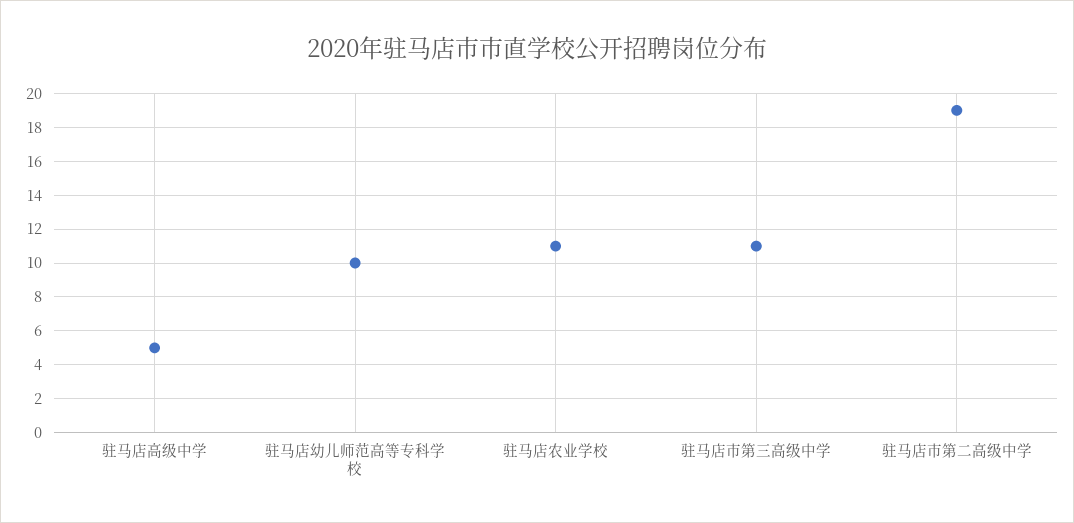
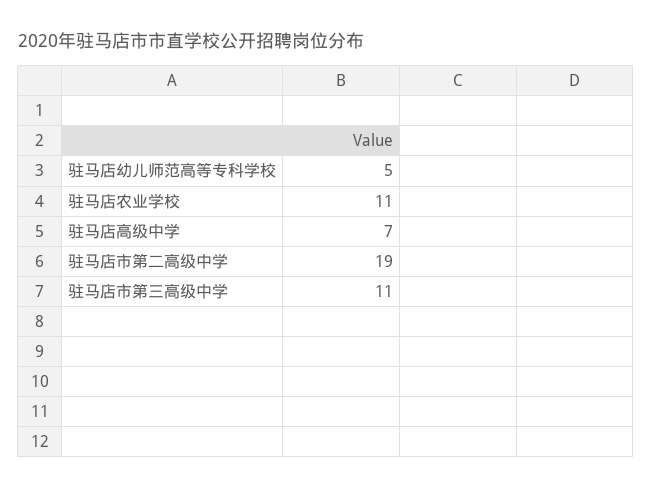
  {
-   "驻马店高级中学": 5,
+   "驻马店高级中学": 7,
-   "驻马店幼儿师范高等专科学校": 10,
+   "驻马店幼儿师范高等专科学校": 5,
    "驻马店农业学校": 11,
    "驻马店市第三高级中学": 11,
    "驻马店市第二高级中学": 19
  }

